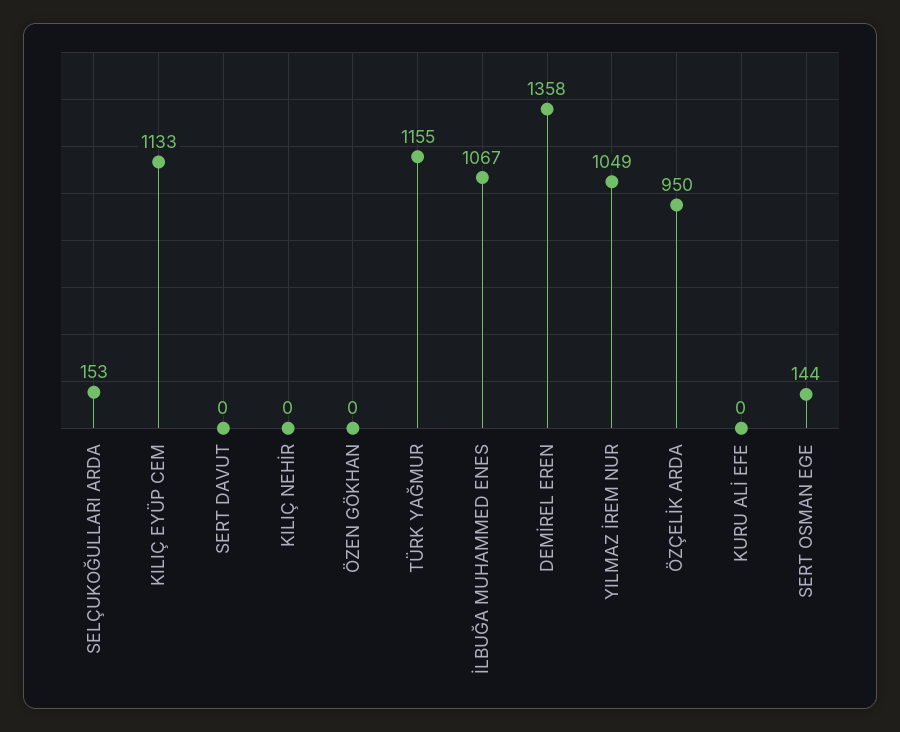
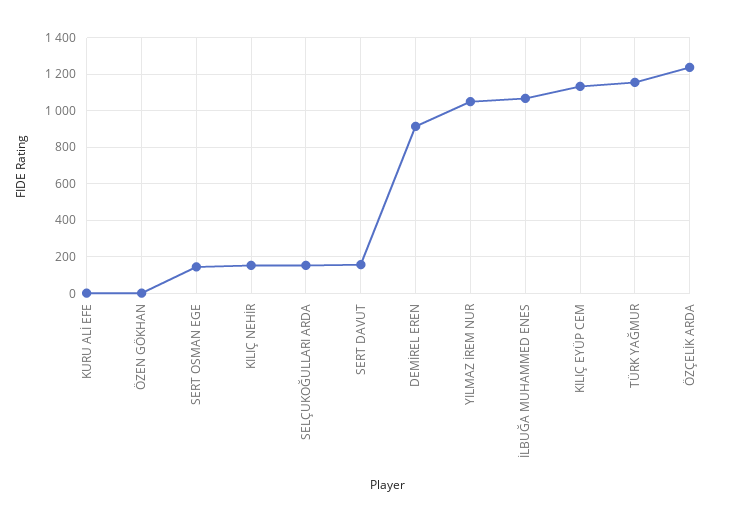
  {
    "SELÇUKOĞULLARI ARDA": 153,
    "KILIÇ EYÜP CEM": 1133,
-   "SERT DAVUT": 0,
+   "SERT DAVUT": 150,
-   "KILIÇ NEHİR": 0,
+   "KILIÇ NEHİR": 150,
    "ÖZEN GÖKHAN": 0,
    "TÜRK YAĞMUR": 1155,
    "İLBUĞA MUHAMMED ENES": 1067,
-   "DEMİREL EREN": 1358,
+   "DEMİREL EREN": 900,
    "YILMAZ İREM NUR": 1049,
-   "ÖZÇELİK ARDA": 950,
+   "ÖZÇELİK ARDA": 1250,
    "KURU ALİ EFE": 0,
    "SERT OSMAN EGE": 144
  }

